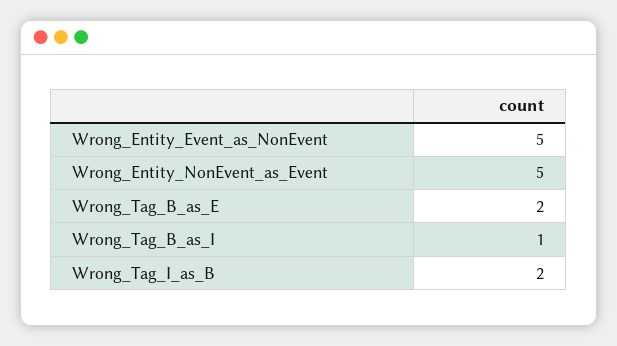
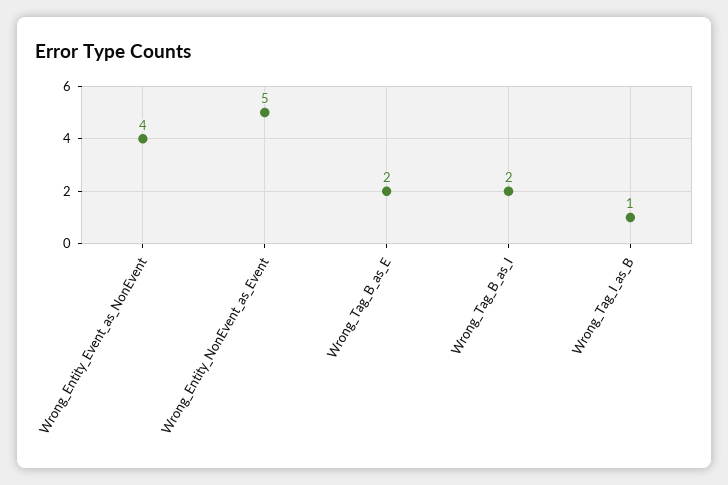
  {
-   "Wrong_Entity_Event_as_NonEvent": 5,
+   "Wrong_Entity_Event_as_NonEvent": 4,
    "Wrong_Entity_NonEvent_as_Event": 5,
    "Wrong_Tag_B_as_E": 2,
-   "Wrong_Tag_B_as_I": 1,
+   "Wrong_Tag_B_as_I": 2,
-   "Wrong_Tag_I_as_B": 2
+   "Wrong_Tag_I_as_B": 1
  }

